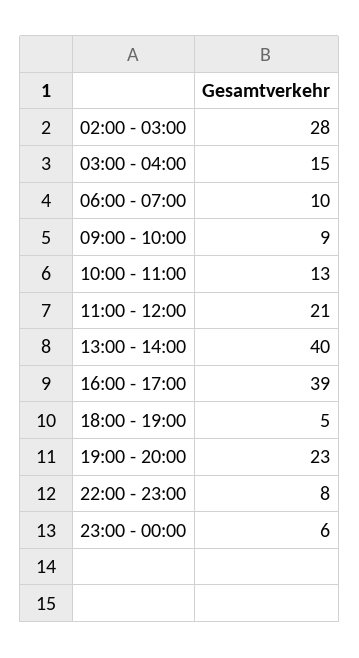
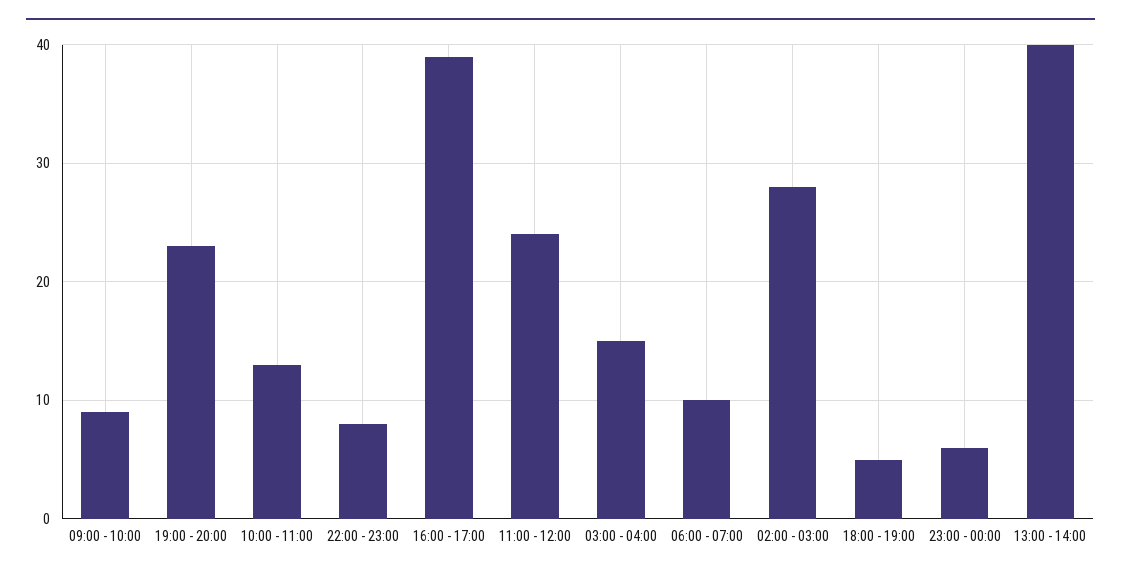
  {
    "02:00 - 03:00": 28,
    "03:00 - 04:00": 15,
    "06:00 - 07:00": 10,
    "09:00 - 10:00": 9,
    "10:00 - 11:00": 13,
-   "11:00 - 12:00": 21,
+   "11:00 - 12:00": 24,
    "13:00 - 14:00": 40,
    "16:00 - 17:00": 39,
    "18:00 - 19:00": 5,
    "19:00 - 20:00": 23,
    "22:00 - 23:00": 8,
    "23:00 - 00:00": 6
  }

